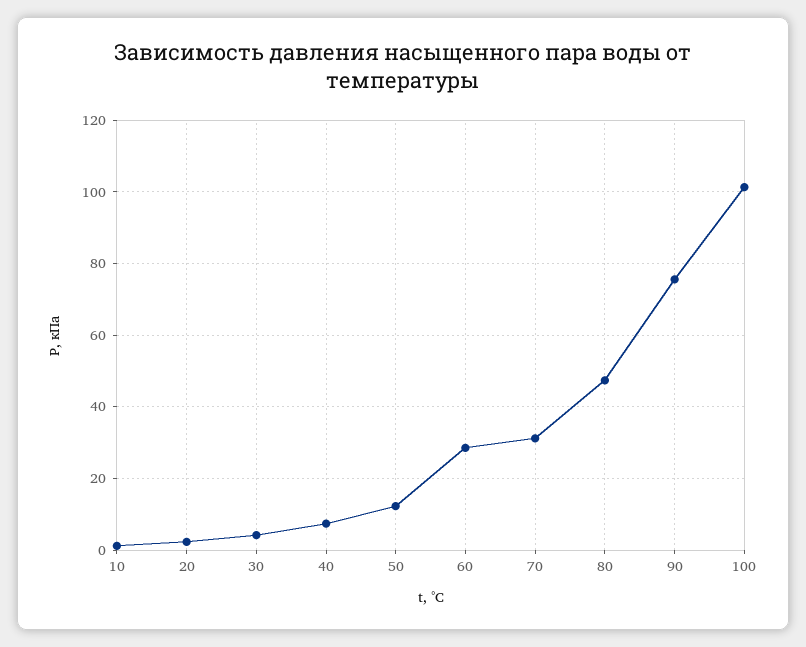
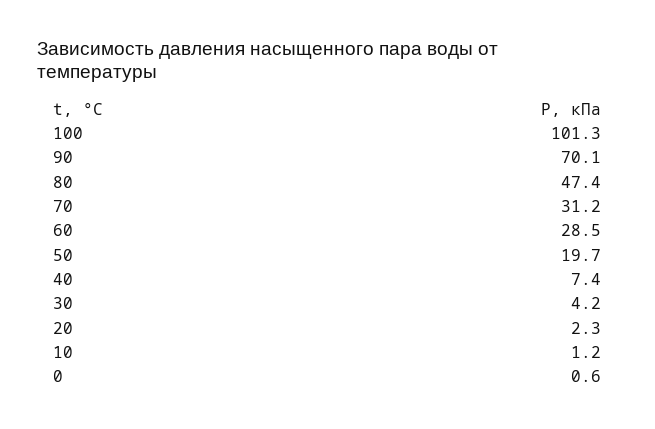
  {
    "10": 1.2,
    "20": 2.3,
    "30": 4.2,
    "40": 7.4,
-   "50": 12,
+   "50": 19.7,
    "60": 28.5,
    "70": 31.2,
    "80": 47.4,
-   "90": 76,
+   "90": 70.1,
-   "100": 101.3
+   "100": 101.3,
+   "0": 0.6
  }

